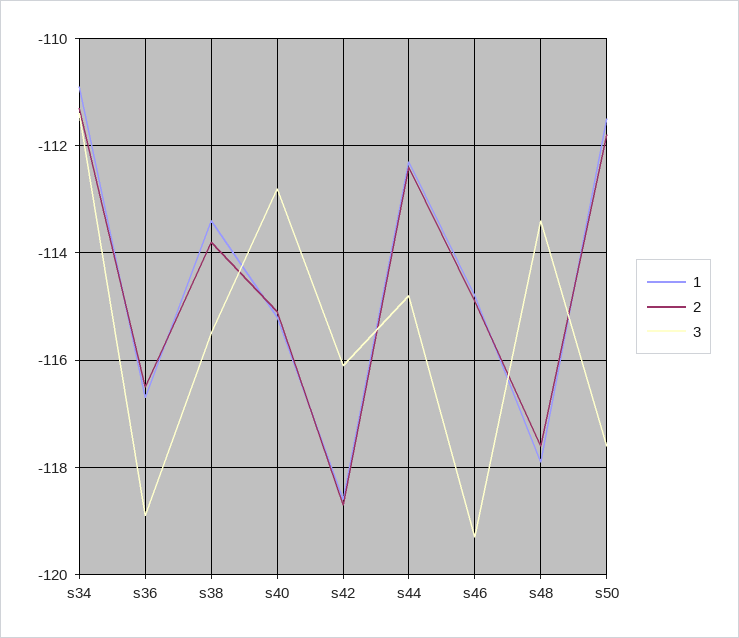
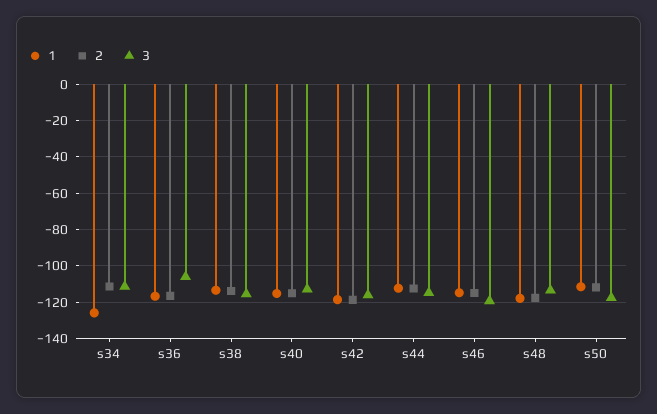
  {
    "1": {
-     "s34": -111,
+     "s34": -125,
      "s36": -116.5,
      "s38": -113.5,
      "s40": -115,
      "s42": -118.5,
      "s44": -112.5,
      "s46": -115,
      "s48": -118,
      "s50": -111.5
    },
    "2": {
      "s34": -111.5,
      "s36": -116.5,
      "s38": -114,
      "s40": -115,
      "s42": -118.5,
      "s44": -112.5,
      "s46": -115,
      "s48": -117.5,
      "s50": -112
    },
    "3": {
      "s34": -111.5,
-     "s36": -119,
+     "s36": -105,
      "s38": -115.5,
      "s40": -113,
      "s42": -116,
      "s44": -115,
      "s46": -119.5,
      "s48": -113.5,
      "s50": -117.5
    }
  }

